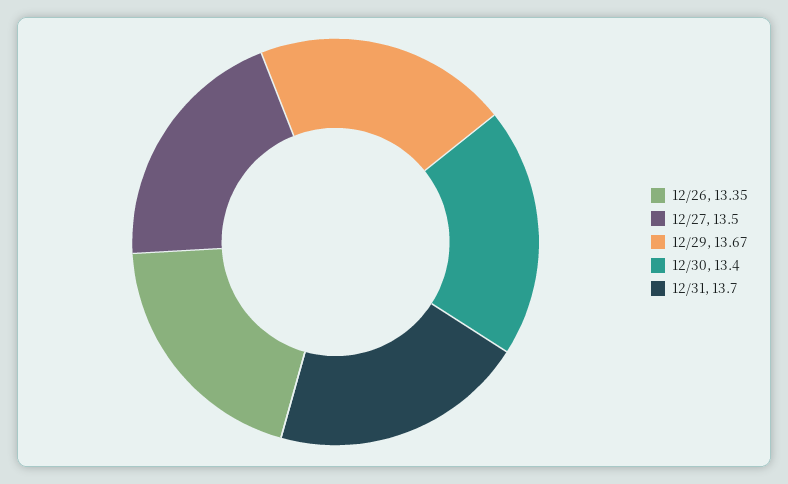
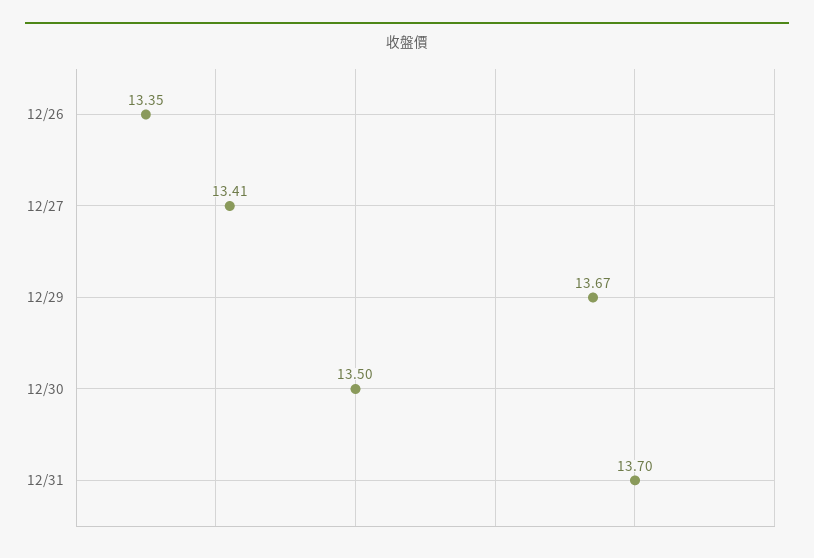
  {
    "12/26": 13.35,
-   "12/27": 13.5,
+   "12/27": 13.41,
    "12/29": 13.67,
-   "12/30": 13.4,
+   "12/30": 13.5,
    "12/31": 13.7
  }

